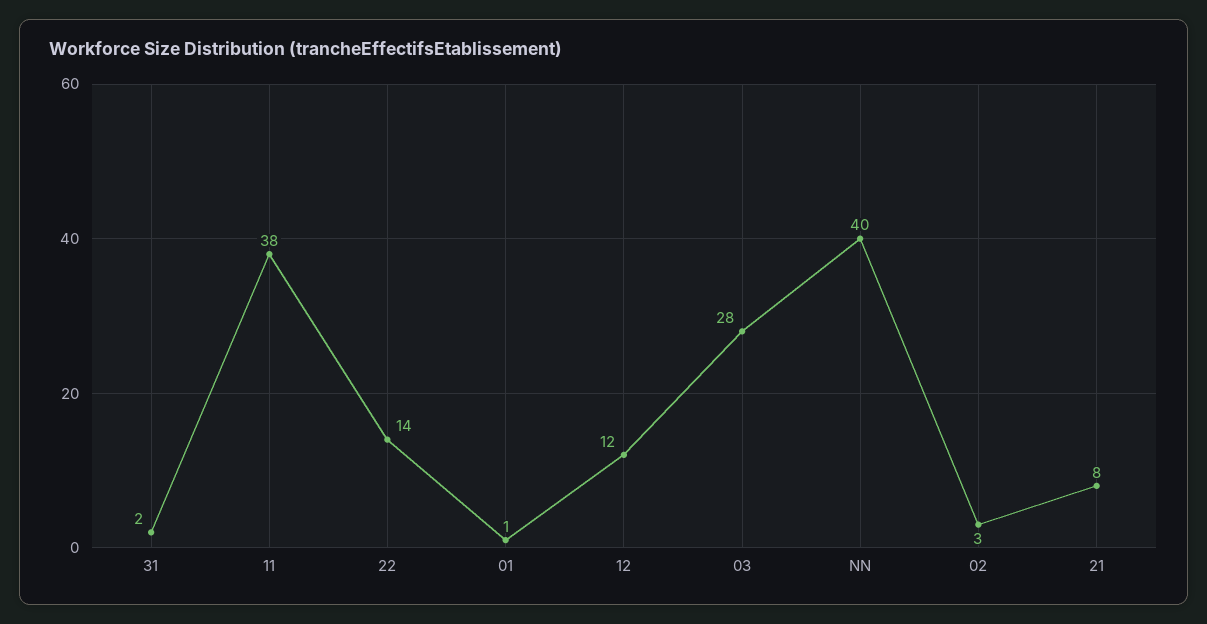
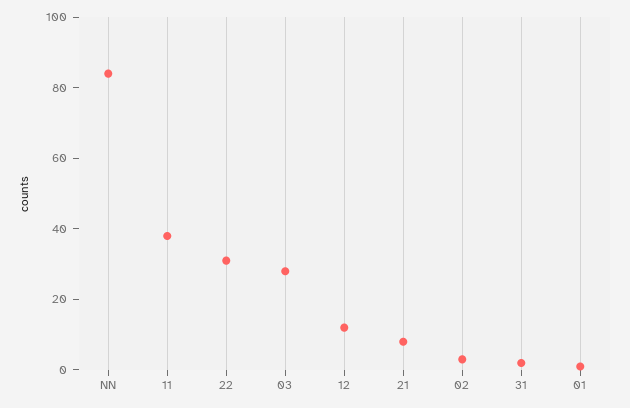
  {
    "31": 2,
    "11": 38,
-   "22": 14,
+   "22": 30,
    "01": 1,
    "12": 12,
    "03": 28,
-   "NN": 40,
+   "NN": 85,
    "02": 3,
    "21": 8
  }

